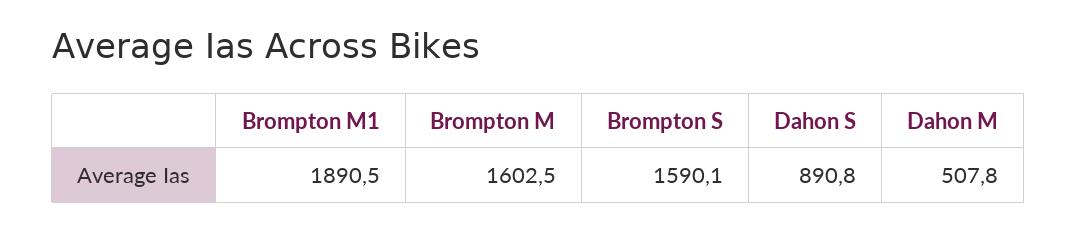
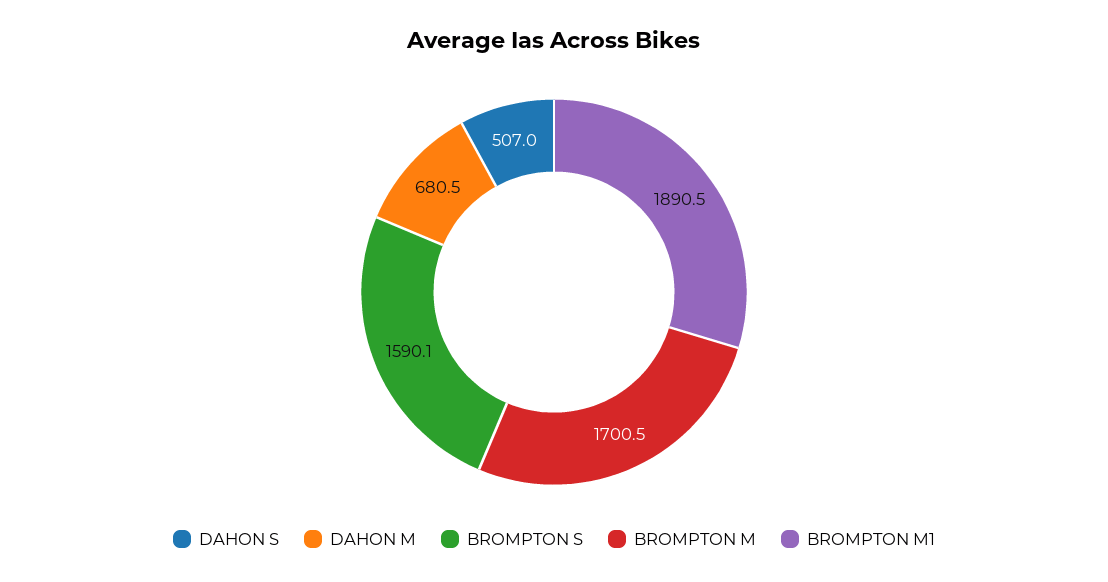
  {
    "Brompton M1": 1890.5,
-   "Brompton M": 1602.5,
+   "Brompton M": 1700.5,
    "Brompton S": 1590.1,
-   "Dahon S": 890.8,
+   "Dahon S": 507,
-   "Dahon M": 507.8
+   "Dahon M": 680.5
  }

